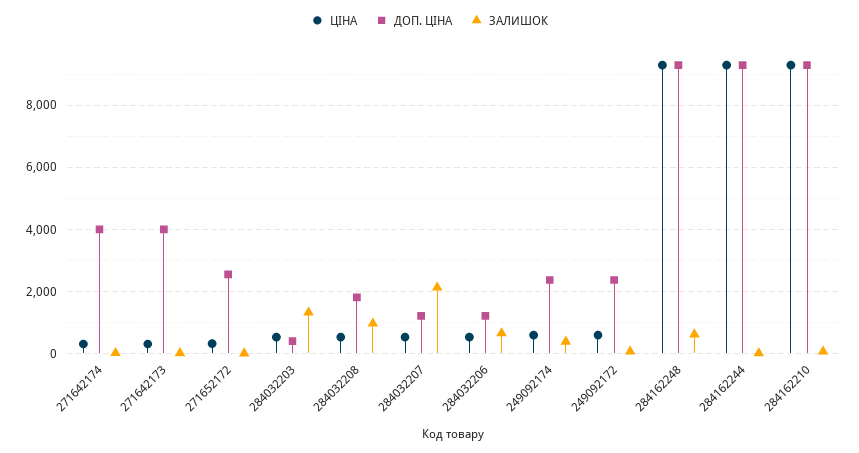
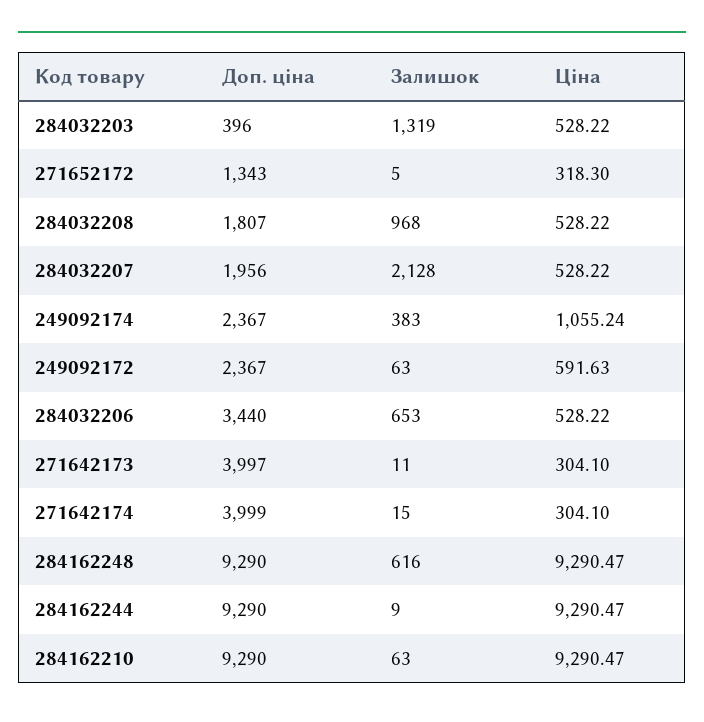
  {
    "ЦІНА": {
      "271642174": 304.1,
      "271642173": 304.1,
      "271652172": 318.3,
      "284032203": 528.22,
      "284032208": 528.22,
      "284032207": 528.22,
      "284032206": 528.22,
-     "249092174": 600,
+     "249092174": 1055.24,
      "249092172": 591.63,
      "284162248": 9290.47,
      "284162244": 9290.47,
      "284162210": 9290.47
    },
    "ДОП. ЦІНА": {
      "271642174": 3999,
      "271642173": 3997,
-     "271652172": 2600,
+     "271652172": 1343,
      "284032203": 396,
      "284032208": 1807,
-     "284032207": 1200,
+     "284032207": 1956,
-     "284032206": 1200,
+     "284032206": 3440,
      "249092174": 2367,
      "249092172": 2367,
      "284162248": 9290,
      "284162244": 9290,
      "284162210": 9290
    },
    "ЗАЛИШОК": {
      "271642174": 15,
      "271642173": 11,
      "271652172": 5,
      "284032203": 1319,
      "284032208": 968,
      "284032207": 2128,
      "284032206": 653,
      "249092174": 383,
      "249092172": 63,
      "284162248": 616,
      "284162244": 9,
      "284162210": 63
    }
  }

